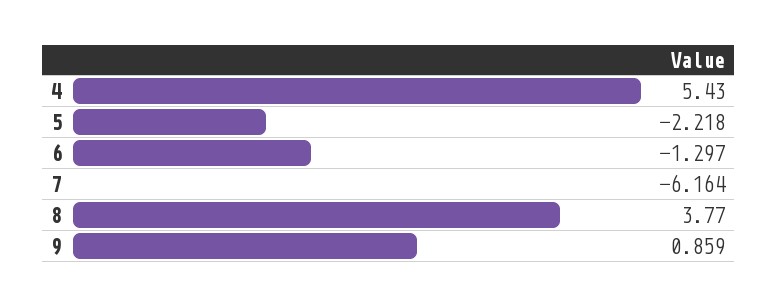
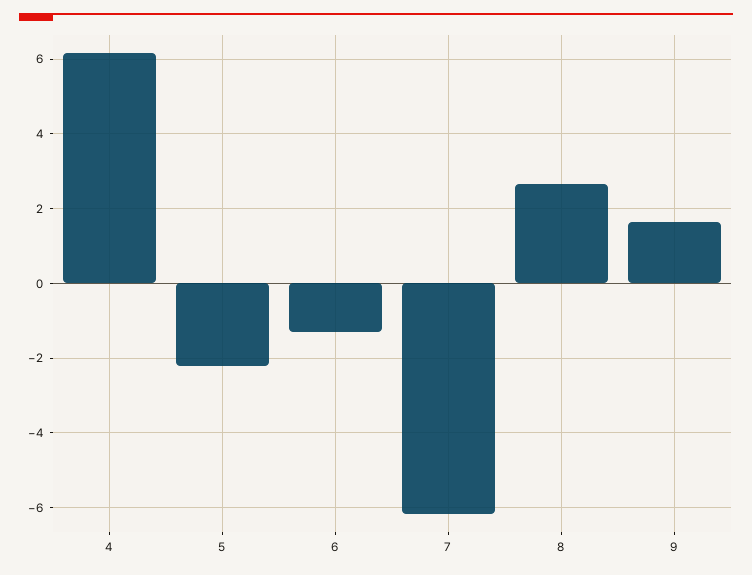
  {
-   "4": 5.43,
+   "4": 6.2,
    "5": -2.218,
    "6": -1.297,
    "7": -6.164,
-   "8": 3.77,
+   "8": 2.6,
-   "9": 0.859
+   "9": 1.6
  }

